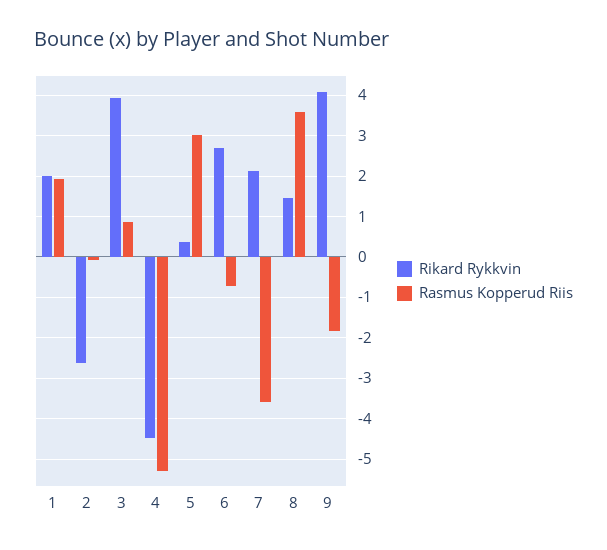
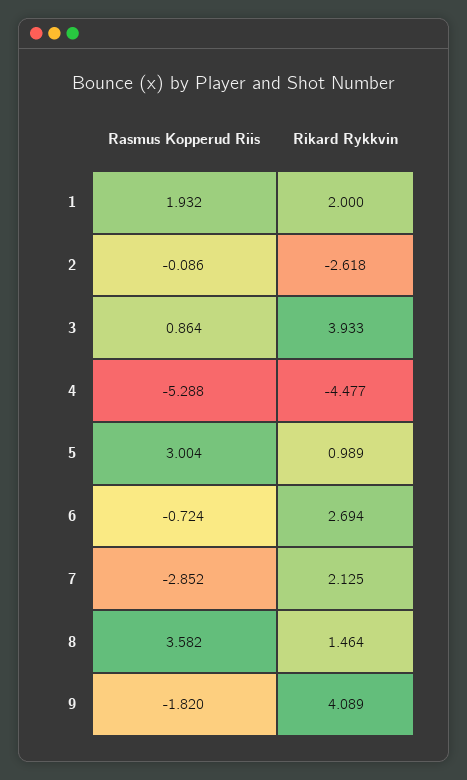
  {
    "Rikard Rykkvin": {
      "1": 2,
      "2": -2.618,
      "3": 3.933,
      "4": -4.477,
-     "5": 0.4,
+     "5": 0.989,
      "6": 2.694,
      "7": 2.125,
      "8": 1.464,
      "9": 4.089
    },
    "Rasmus Kopperud Riis": {
      "1": 1.932,
      "2": -0.086,
      "3": 0.864,
      "4": -5.288,
      "5": 3.004,
      "6": -0.724,
-     "7": -3.6,
+     "7": -2.852,
      "8": 3.582,
      "9": -1.82
    }
  }

